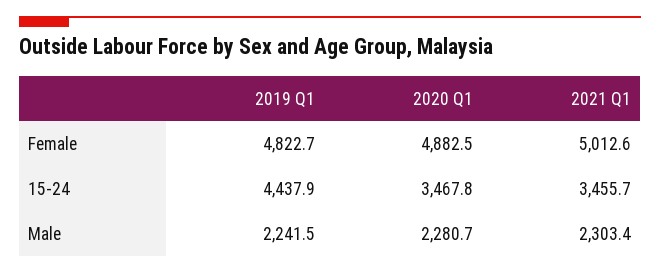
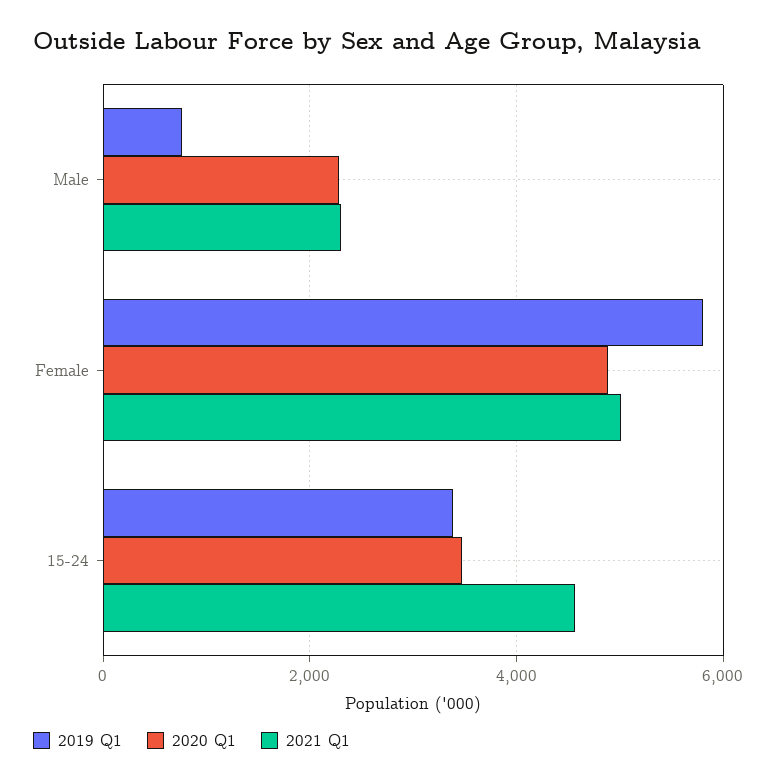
  {
    "2019 Q1": {
-     "Female": 4822.7,
+     "Female": 5800,
-     "15-24": 4437.9,
+     "15-24": 3400,
-     "Male": 2241.5
+     "Male": 800
    },
    "2020 Q1": {
      "Female": 4882.5,
      "15-24": 3467.8,
      "Male": 2280.7
    },
    "2021 Q1": {
      "Female": 5012.6,
-     "15-24": 3455.7,
+     "15-24": 4600,
      "Male": 2303.4
    }
  }

